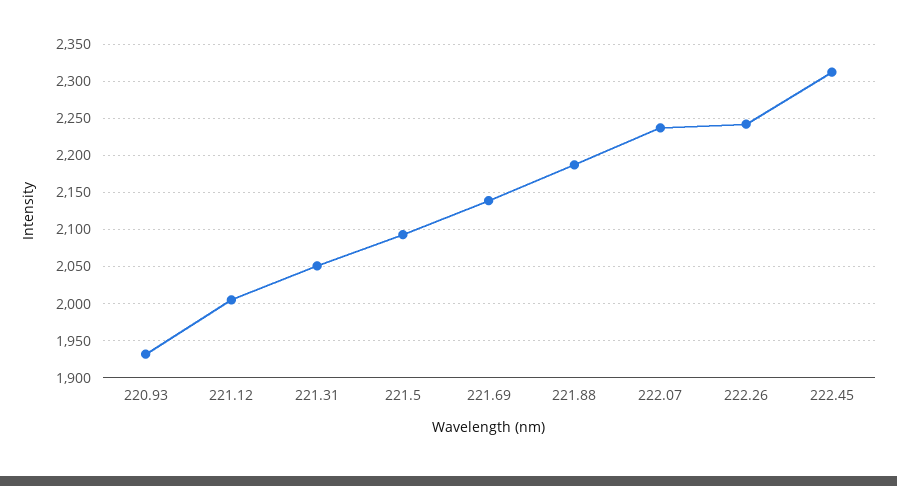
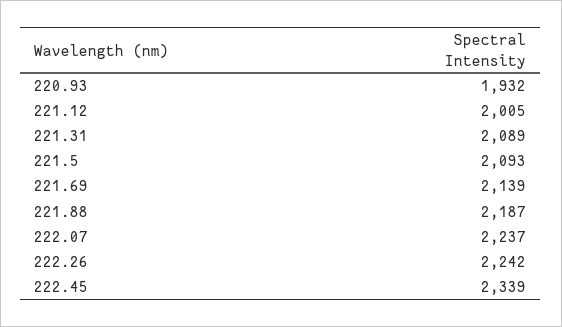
  {
    "220.93": 1932,
    "221.12": 2005,
-   "221.31": 2050,
+   "221.31": 2089,
    "221.5": 2093,
    "221.69": 2139,
    "221.88": 2187,
    "222.07": 2237,
    "222.26": 2242,
-   "222.45": 2310
+   "222.45": 2339
  }

